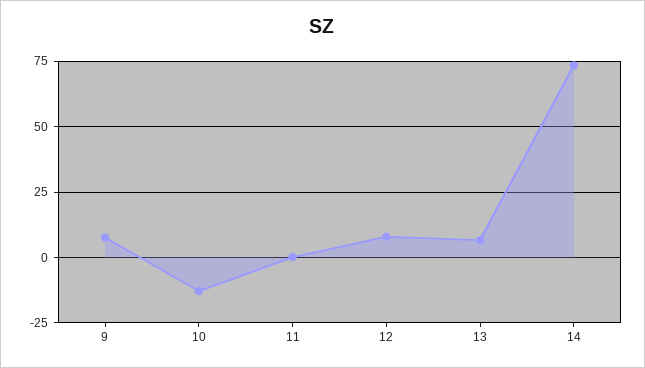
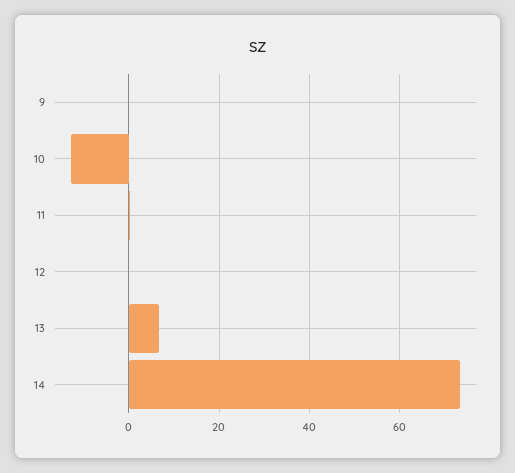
  {
-   "9": 7.5,
+   "9": 0,
    "10": -12,
    "11": 0,
-   "12": 7.5,
+   "12": 0,
    "13": 6,
    "14": 74
  }

